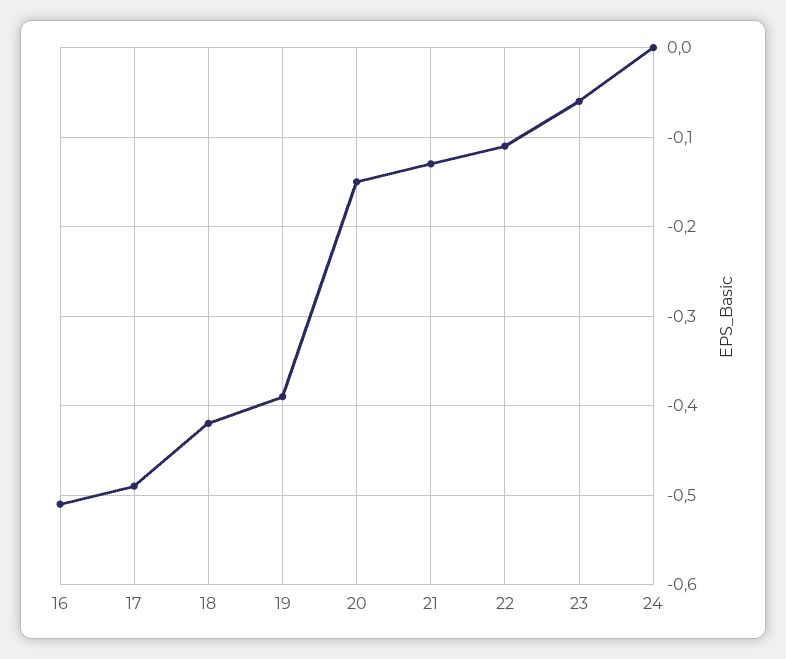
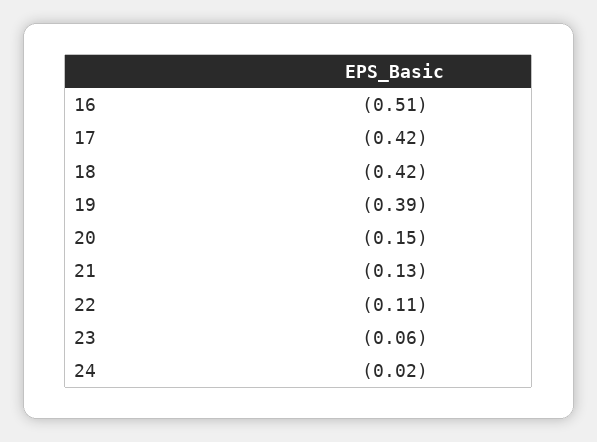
  {
    "16": -0.51,
-   "17": -0.49,
+   "17": -0.42,
    "18": -0.42,
    "19": -0.39,
    "20": -0.15,
    "21": -0.13,
    "22": -0.11,
    "23": -0.06,
-   "24": 0
+   "24": -0.02
  }

